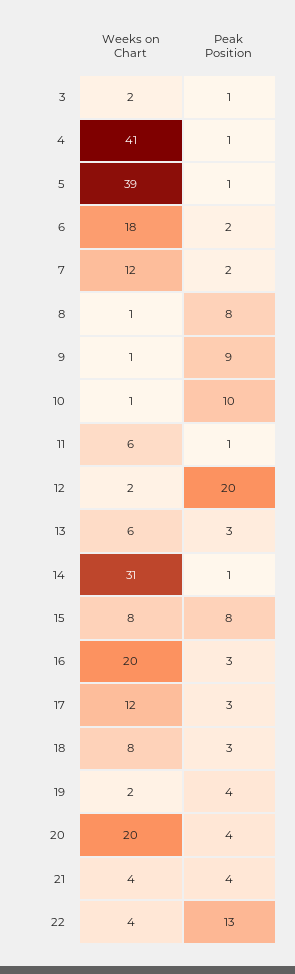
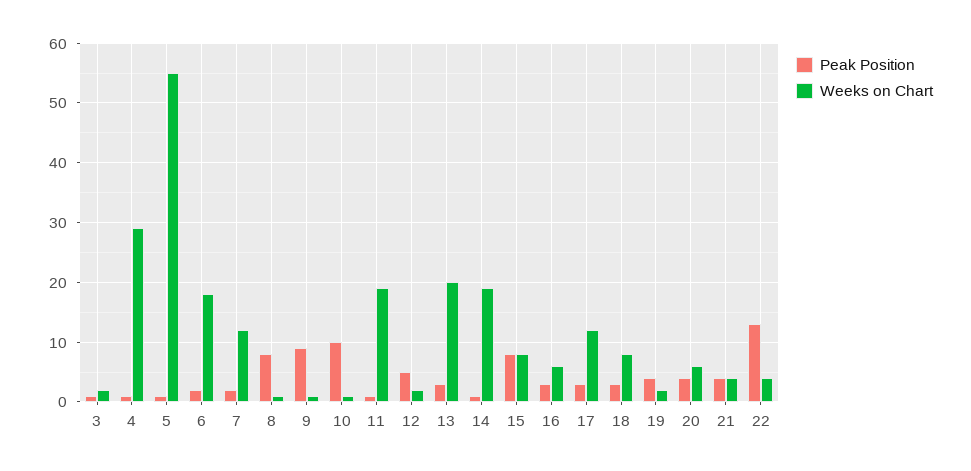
  {
    "Weeks on Chart": {
      "3": 2,
-     "4": 41,
+     "4": 30,
-     "5": 39,
+     "5": 55,
      "6": 18,
      "7": 12,
      "8": 1,
      "9": 1,
      "10": 1,
-     "11": 6,
+     "11": 20,
      "12": 2,
-     "13": 6,
+     "13": 20,
-     "14": 31,
+     "14": 20,
      "15": 8,
-     "16": 20,
+     "16": 5,
      "17": 12,
      "18": 8,
      "19": 2,
-     "20": 20,
+     "20": 5,
      "21": 4,
      "22": 4
    },
    "Peak Position": {
      "3": 1,
      "4": 1,
      "5": 1,
      "6": 2,
      "7": 2,
      "8": 8,
      "9": 9,
      "10": 10,
      "11": 1,
-     "12": 20,
+     "12": 5,
      "13": 3,
      "14": 1,
      "15": 8,
      "16": 3,
      "17": 3,
      "18": 3,
      "19": 4,
      "20": 4,
      "21": 4,
      "22": 13
    }
  }

